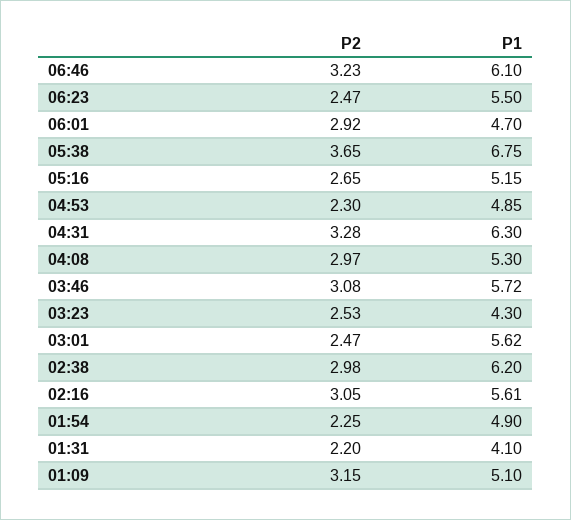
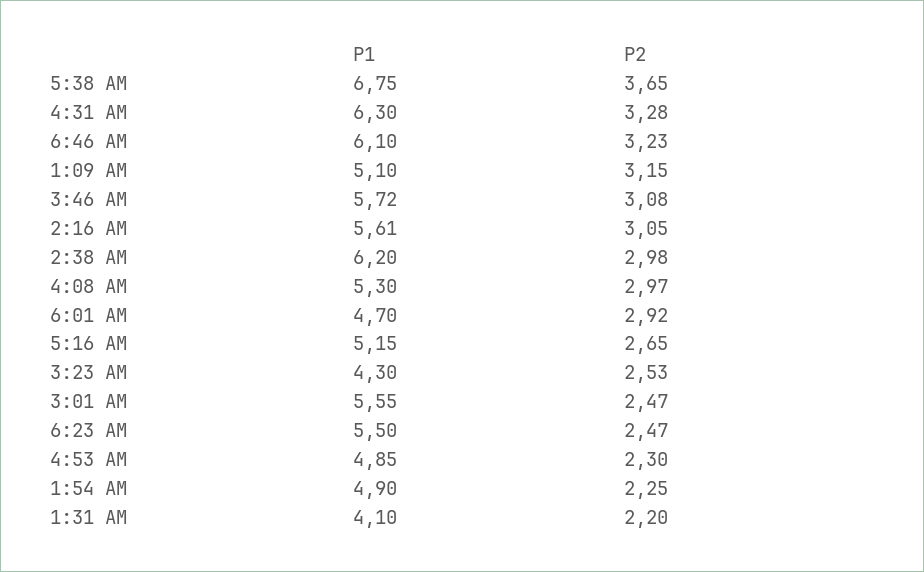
  {
    "P2": {
      "06:46": 3.23,
      "06:23": 2.47,
      "06:01": 2.92,
      "05:38": 3.65,
      "05:16": 2.65,
      "04:53": 2.3,
      "04:31": 3.28,
      "04:08": 2.97,
      "03:46": 3.08,
      "03:23": 2.53,
      "03:01": 2.47,
      "02:38": 2.98,
      "02:16": 3.05,
      "01:54": 2.25,
      "01:31": 2.2,
      "01:09": 3.15
    },
    "P1": {
      "06:46": 6.1,
      "06:23": 5.5,
      "06:01": 4.7,
      "05:38": 6.75,
      "05:16": 5.15,
      "04:53": 4.85,
      "04:31": 6.3,
      "04:08": 5.3,
      "03:46": 5.72,
      "03:23": 4.3,
-     "03:01": 5.62,
+     "03:01": 5.55,
      "02:38": 6.2,
      "02:16": 5.61,
      "01:54": 4.9,
      "01:31": 4.1,
      "01:09": 5.1
    }
  }

